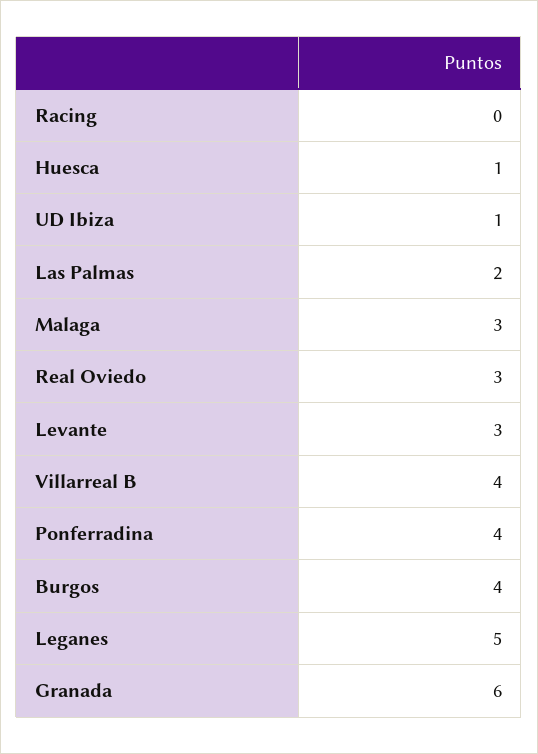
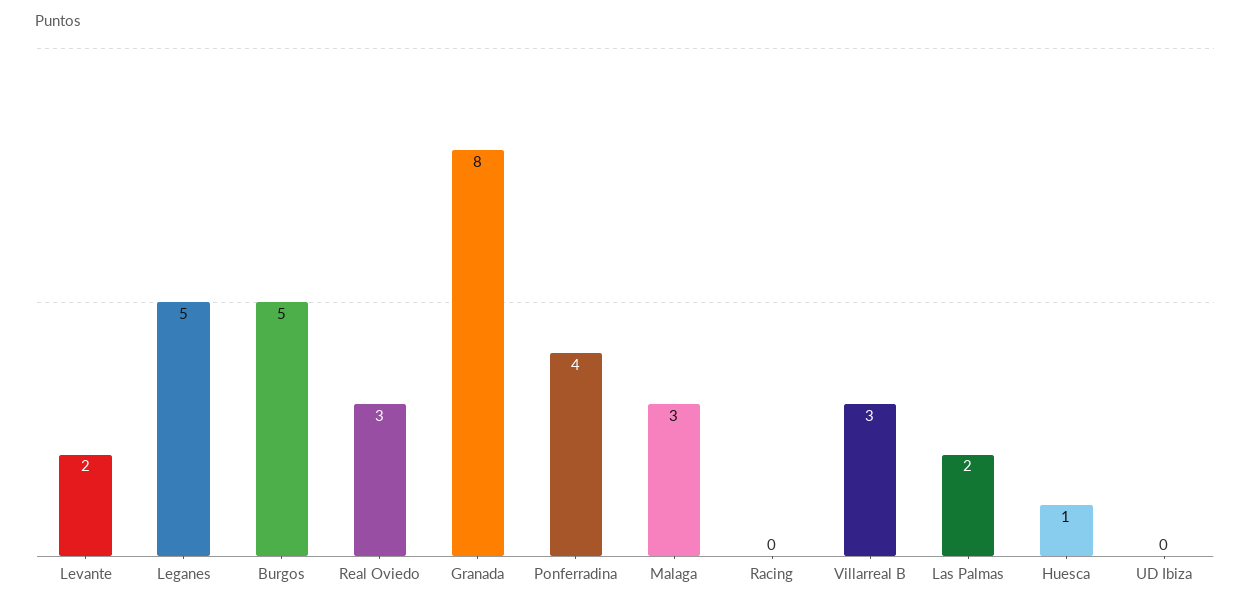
  {
    "Racing": 0,
    "Huesca": 1,
-   "UD Ibiza": 1,
+   "UD Ibiza": 0,
    "Las Palmas": 2,
    "Malaga": 3,
    "Real Oviedo": 3,
-   "Levante": 3,
+   "Levante": 2,
-   "Villarreal B": 4,
+   "Villarreal B": 3,
    "Ponferradina": 4,
-   "Burgos": 4,
+   "Burgos": 5,
    "Leganes": 5,
-   "Granada": 6
+   "Granada": 8
  }

